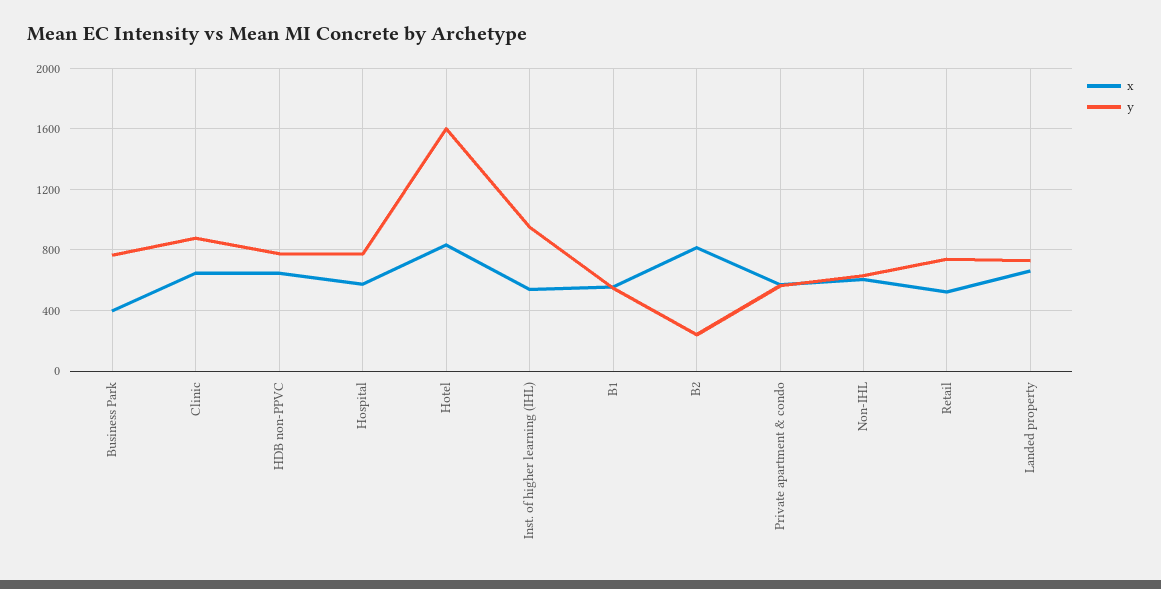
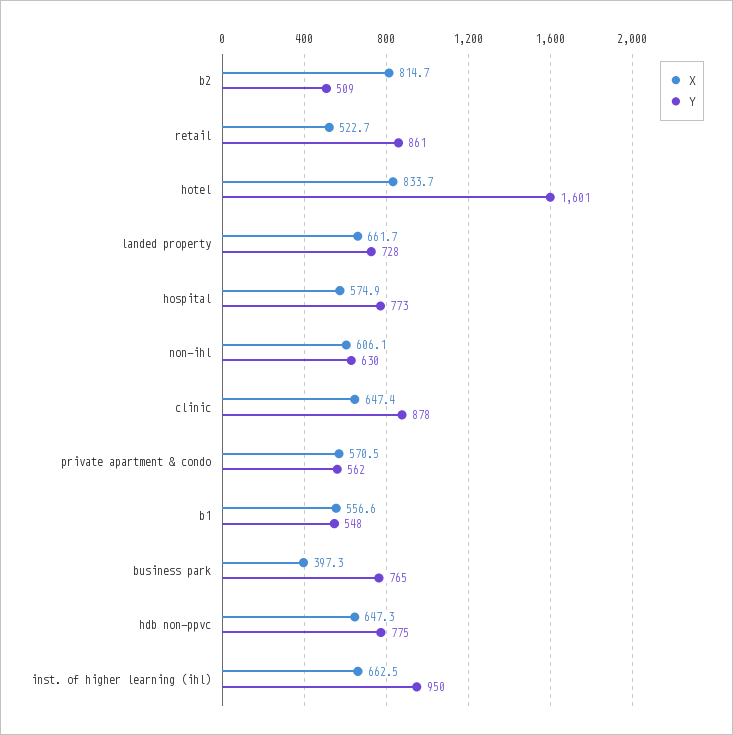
  {
    "x": {
      "Business Park": 397.3,
      "Clinic": 647.4,
      "HDB non-PPVC": 647.3,
      "Hospital": 574.9,
      "Hotel": 833.7,
-     "Inst. of higher learning (IHL)": 550,
+     "Inst. of higher learning (IHL)": 662.5,
      "B1": 556.6,
      "B2": 814.7,
      "Private apartment & condo": 570.5,
      "Non-IHL": 606.1,
      "Retail": 522.7,
      "Landed property": 661.7
    },
    "y": {
      "Business Park": 765,
      "Clinic": 878,
      "HDB non-PPVC": 775,
      "Hospital": 773,
      "Hotel": 1601,
      "Inst. of higher learning (IHL)": 950,
      "B1": 548,
-     "B2": 250,
+     "B2": 509,
      "Private apartment & condo": 562,
      "Non-IHL": 630,
-     "Retail": 750,
+     "Retail": 861,
      "Landed property": 728
    }
  }

